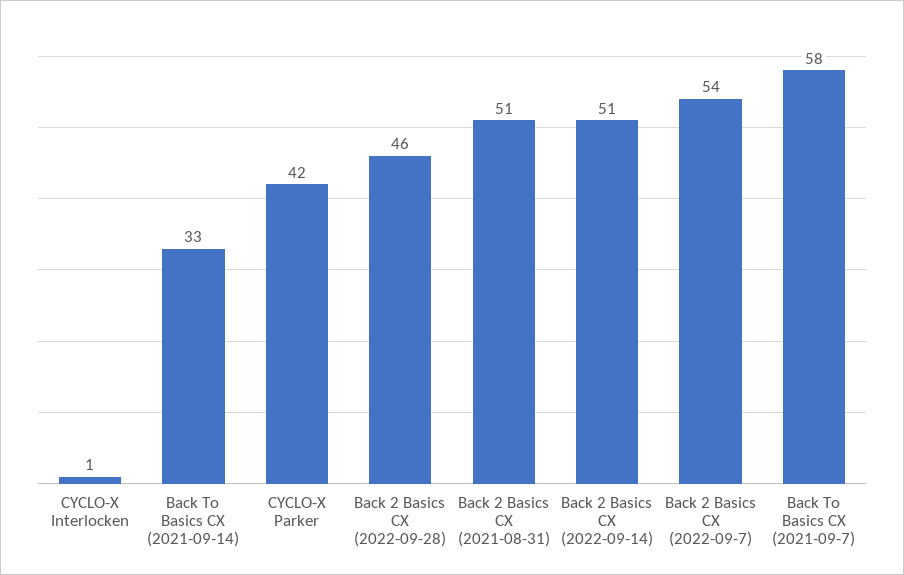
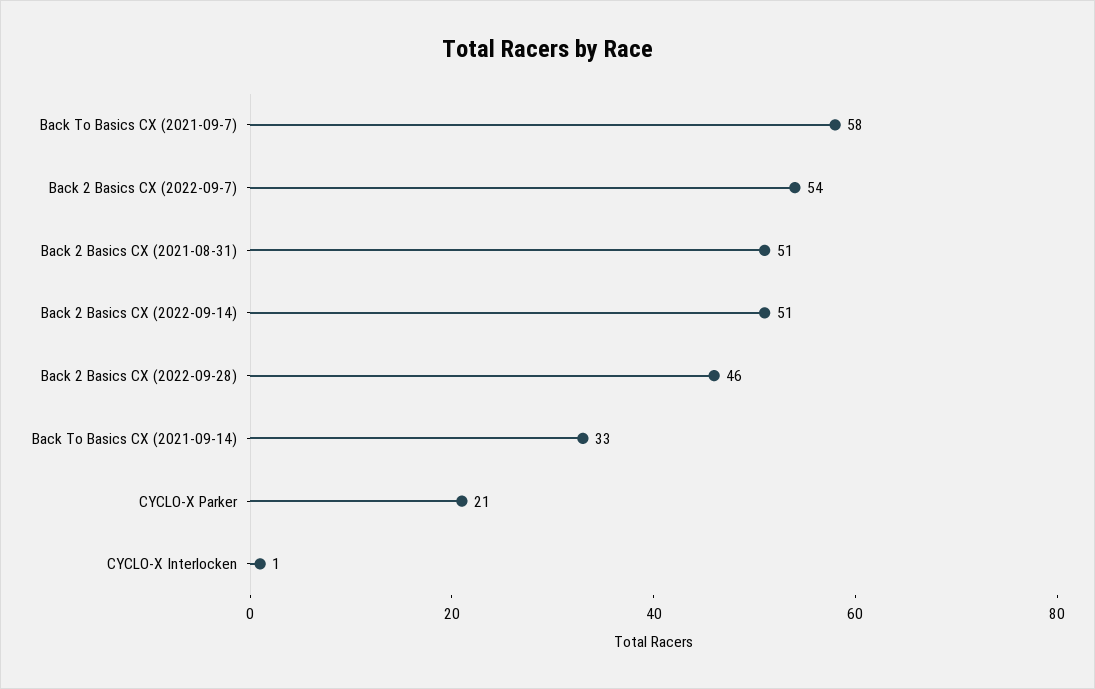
  {
    "CYCLO-X Interlocken": 1,
    "Back To Basics CX (2021-09-14)": 33,
-   "CYCLO-X Parker": 42,
+   "CYCLO-X Parker": 21,
    "Back 2 Basics CX (2022-09-28)": 46,
    "Back 2 Basics CX (2021-08-31)": 51,
    "Back 2 Basics CX (2022-09-14)": 51,
    "Back 2 Basics CX (2022-09-7)": 54,
    "Back To Basics CX (2021-09-7)": 58
  }

